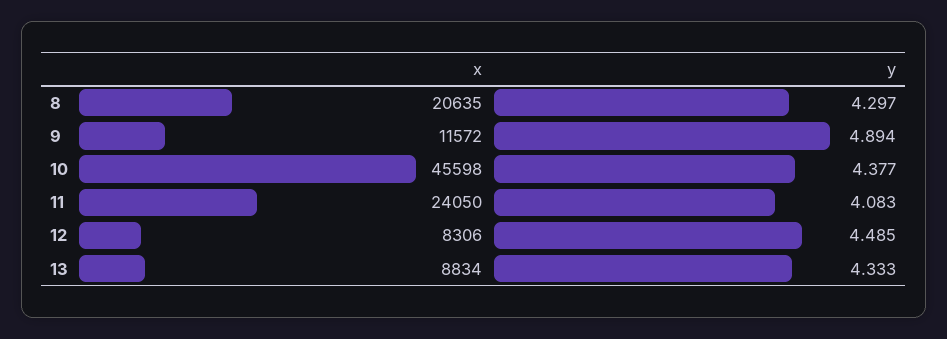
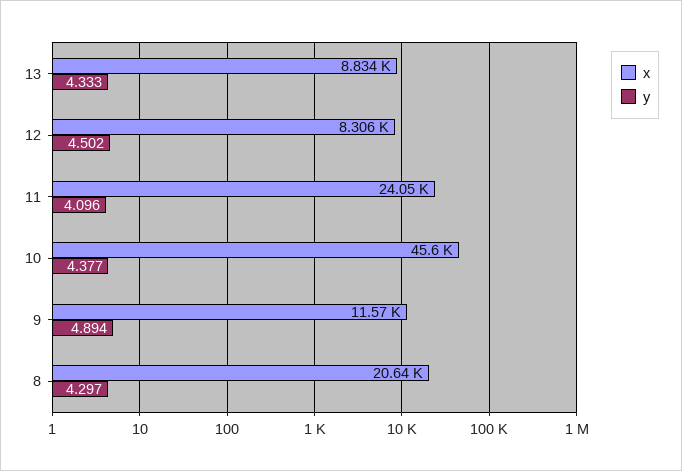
  {
    "x": {
      "8": 20635,
      "9": 11572,
      "10": 45598,
      "11": 24050,
      "12": 8306,
      "13": 8834
    },
    "y": {
      "8": 4.297,
      "9": 4.894,
      "10": 4.377,
-     "11": 4.083,
+     "11": 4.096,
-     "12": 4.485,
+     "12": 4.502,
      "13": 4.333
    }
  }

